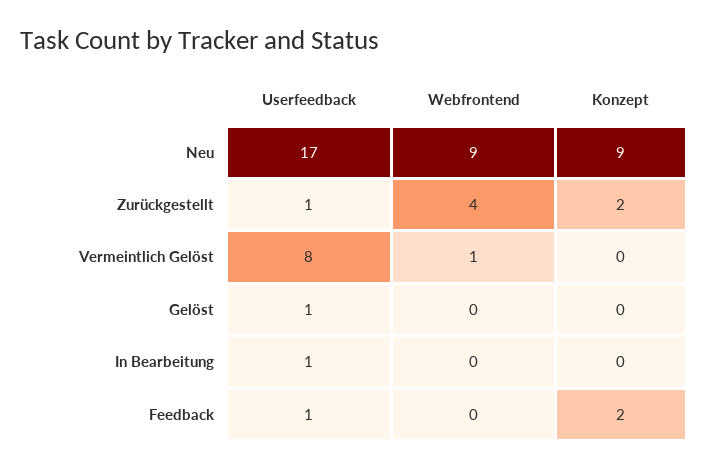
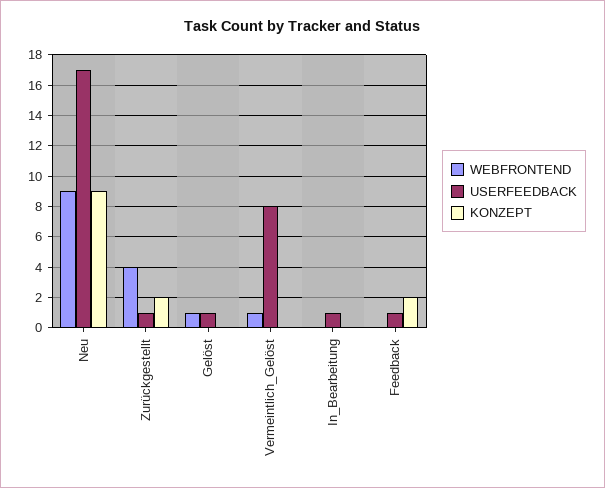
  {
    "Userfeedback": {
      "Neu": 17,
      "Zurückgestellt": 1,
      "Vermeintlich Gelöst": 8,
      "Gelöst": 1,
      "In Bearbeitung": 1,
      "Feedback": 1
    },
    "Webfrontend": {
      "Neu": 9,
      "Zurückgestellt": 4,
      "Vermeintlich Gelöst": 1,
-     "Gelöst": 0,
+     "Gelöst": 1,
      "In Bearbeitung": 0,
      "Feedback": 0
    },
    "Konzept": {
      "Neu": 9,
      "Zurückgestellt": 2,
      "Vermeintlich Gelöst": 0,
      "Gelöst": 0,
      "In Bearbeitung": 0,
      "Feedback": 2
    }
  }

